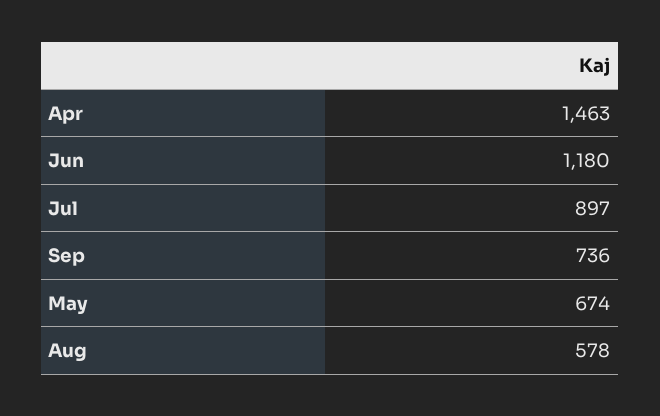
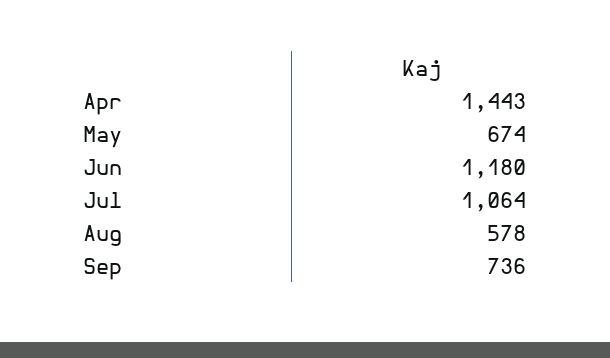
  {
-   "Apr": 1463,
+   "Apr": 1443,
    "Jun": 1180,
-   "Jul": 897,
+   "Jul": 1064,
    "Sep": 736,
    "May": 674,
    "Aug": 578
  }

